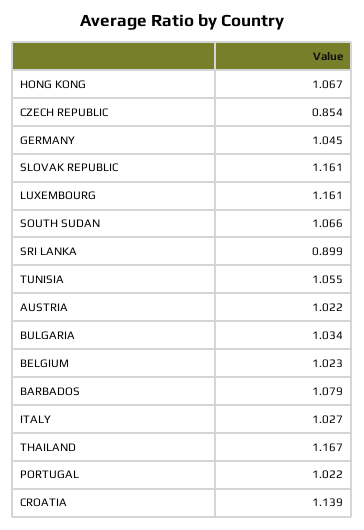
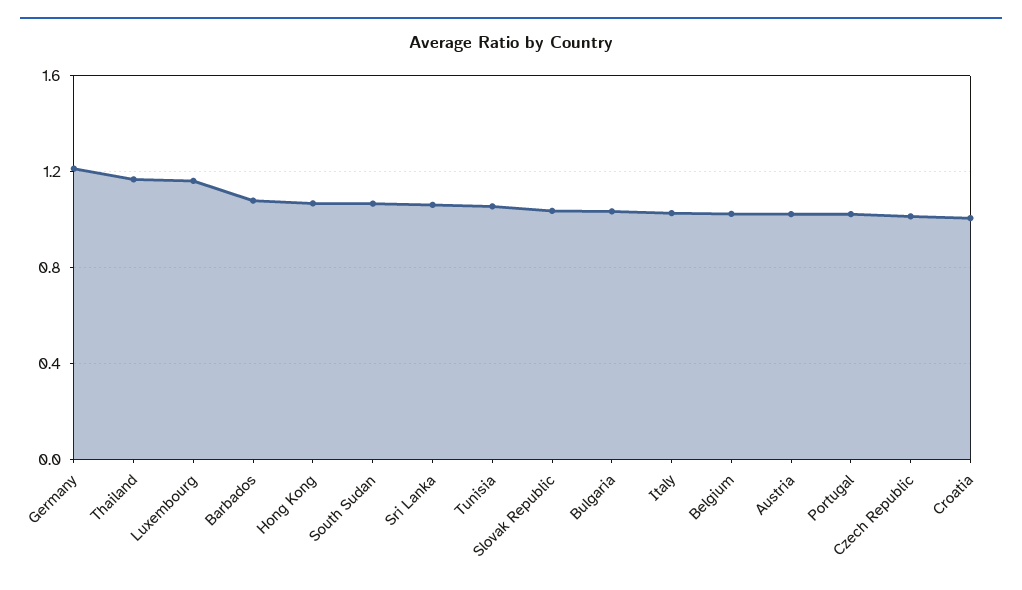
  {
    "HONG KONG": 1.067,
-   "CZECH REPUBLIC": 0.854,
+   "CZECH REPUBLIC": 1,
-   "GERMANY": 1.045,
+   "GERMANY": 1.2,
-   "SLOVAK REPUBLIC": 1.161,
+   "SLOVAK REPUBLIC": 1.05,
    "LUXEMBOURG": 1.161,
    "SOUTH SUDAN": 1.066,
-   "SRI LANKA": 0.899,
+   "SRI LANKA": 1.05,
    "TUNISIA": 1.055,
    "AUSTRIA": 1.022,
    "BULGARIA": 1.034,
    "BELGIUM": 1.023,
    "BARBADOS": 1.079,
    "ITALY": 1.027,
    "THAILAND": 1.167,
    "PORTUGAL": 1.022,
-   "CROATIA": 1.139
+   "CROATIA": 1
  }

